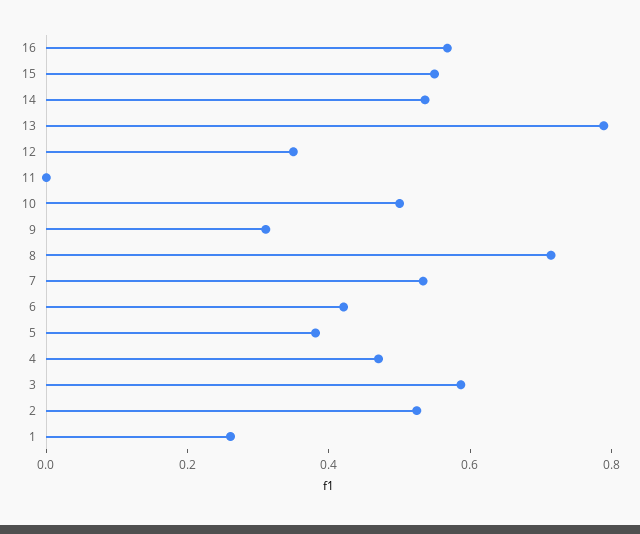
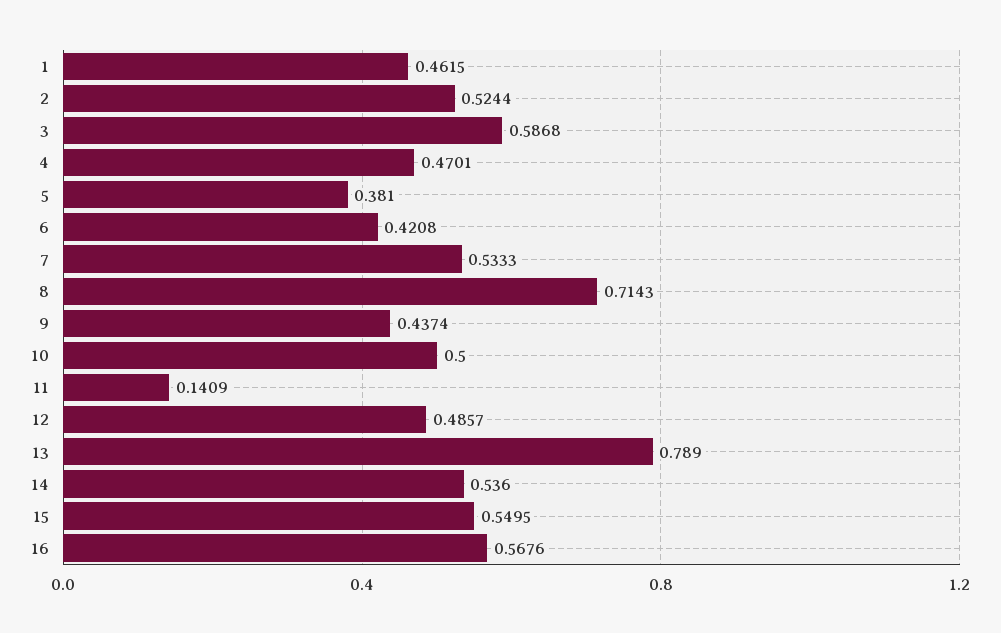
  {
    "16": 0.5676,
    "15": 0.5495,
    "14": 0.536,
    "13": 0.789,
-   "12": 0.35,
+   "12": 0.4857,
-   "11": 0,
+   "11": 0.1409,
    "10": 0.5,
-   "9": 0.3,
+   "9": 0.4374,
    "8": 0.7143,
    "7": 0.5333,
    "6": 0.4208,
    "5": 0.381,
    "4": 0.4701,
    "3": 0.5868,
    "2": 0.5244,
-   "1": 0.25
+   "1": 0.4615
  }

